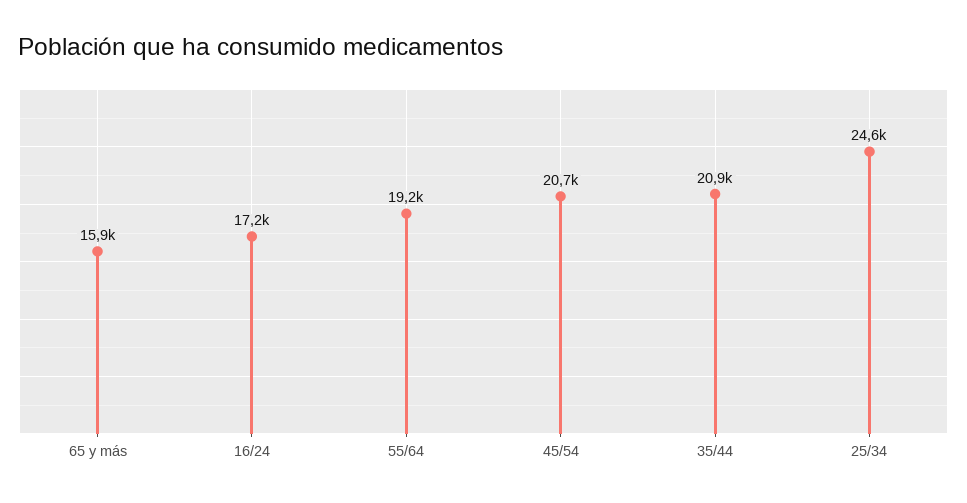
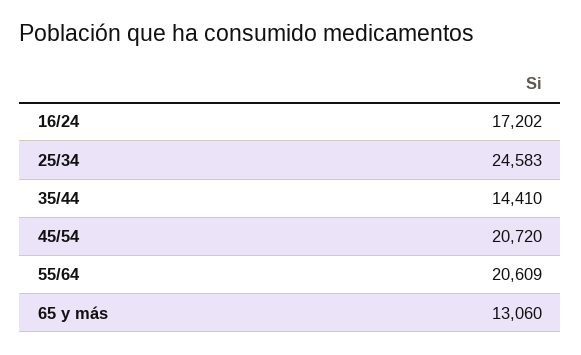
  {
-   "65 y más": 15900,
+   "65 y más": 13060,
    "16/24": 17202,
-   "55/64": 19200,
+   "55/64": 20609,
    "45/54": 20720,
-   "35/44": 20900,
+   "35/44": 14410,
    "25/34": 24583
  }

